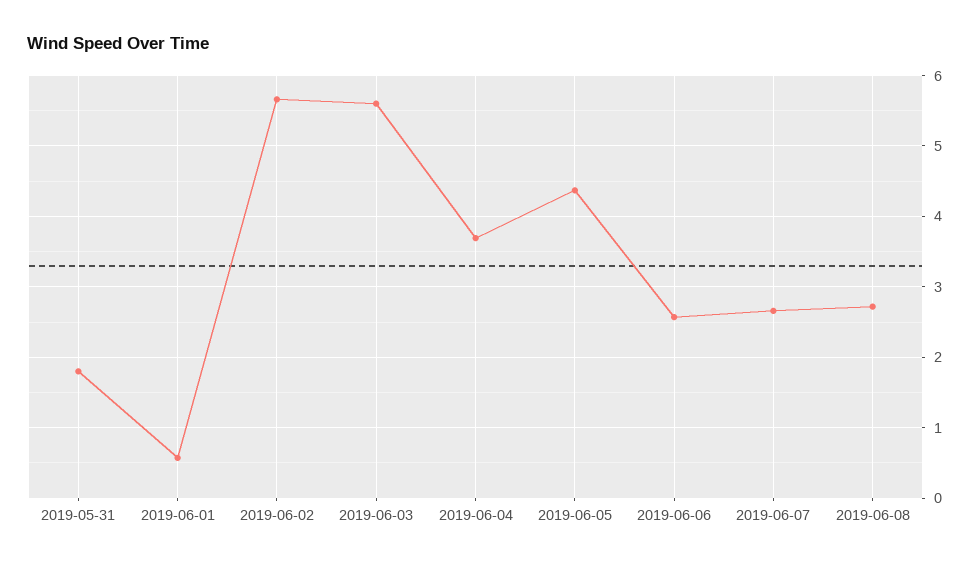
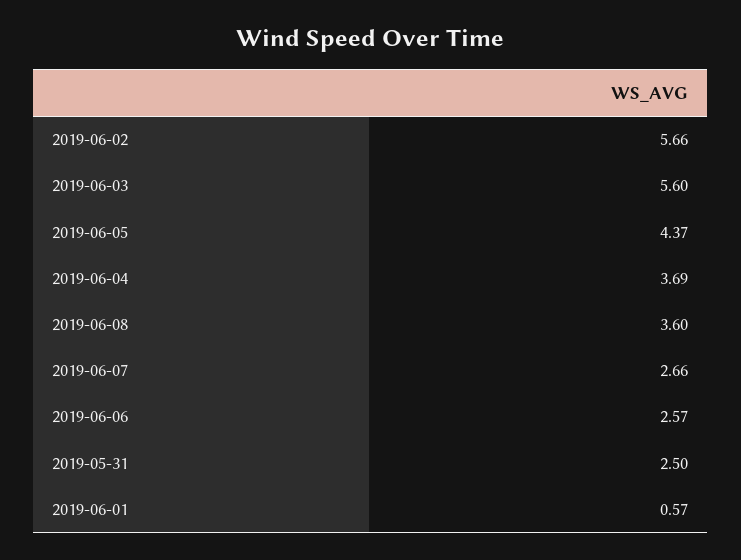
  {
-   "2019-05-31": 1.8,
+   "2019-05-31": 2.5,
    "2019-06-01": 0.57,
    "2019-06-02": 5.66,
    "2019-06-03": 5.6,
    "2019-06-04": 3.69,
    "2019-06-05": 4.37,
    "2019-06-06": 2.57,
    "2019-06-07": 2.66,
-   "2019-06-08": 2.7
+   "2019-06-08": 3.6
  }

